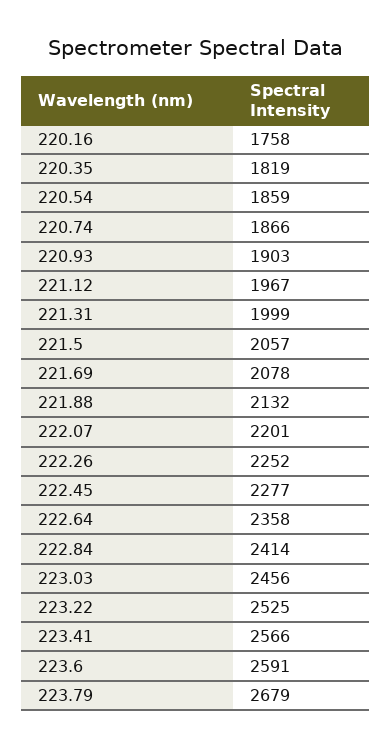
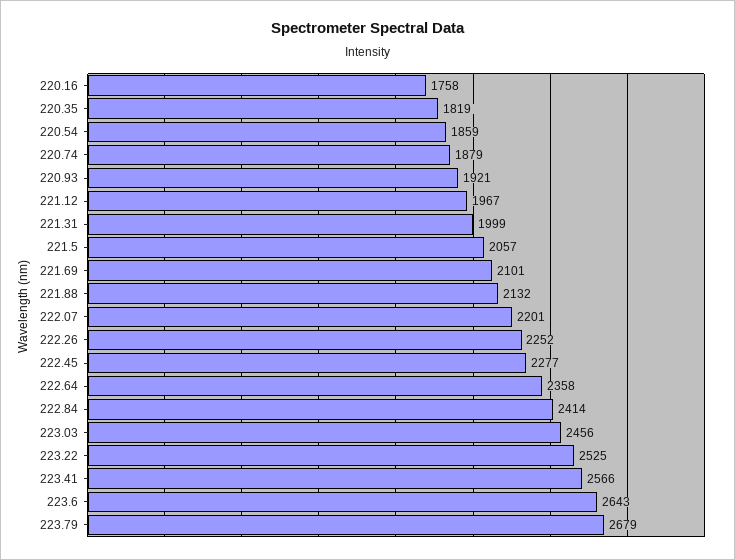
  {
    "220.16": 1758,
    "220.35": 1819,
    "220.54": 1859,
-   "220.74": 1866,
+   "220.74": 1879,
-   "220.93": 1903,
+   "220.93": 1921,
    "221.12": 1967,
    "221.31": 1999,
    "221.5": 2057,
-   "221.69": 2078,
+   "221.69": 2101,
    "221.88": 2132,
    "222.07": 2201,
    "222.26": 2252,
    "222.45": 2277,
    "222.64": 2358,
    "222.84": 2414,
    "223.03": 2456,
    "223.22": 2525,
    "223.41": 2566,
-   "223.6": 2591,
+   "223.6": 2643,
    "223.79": 2679
  }

